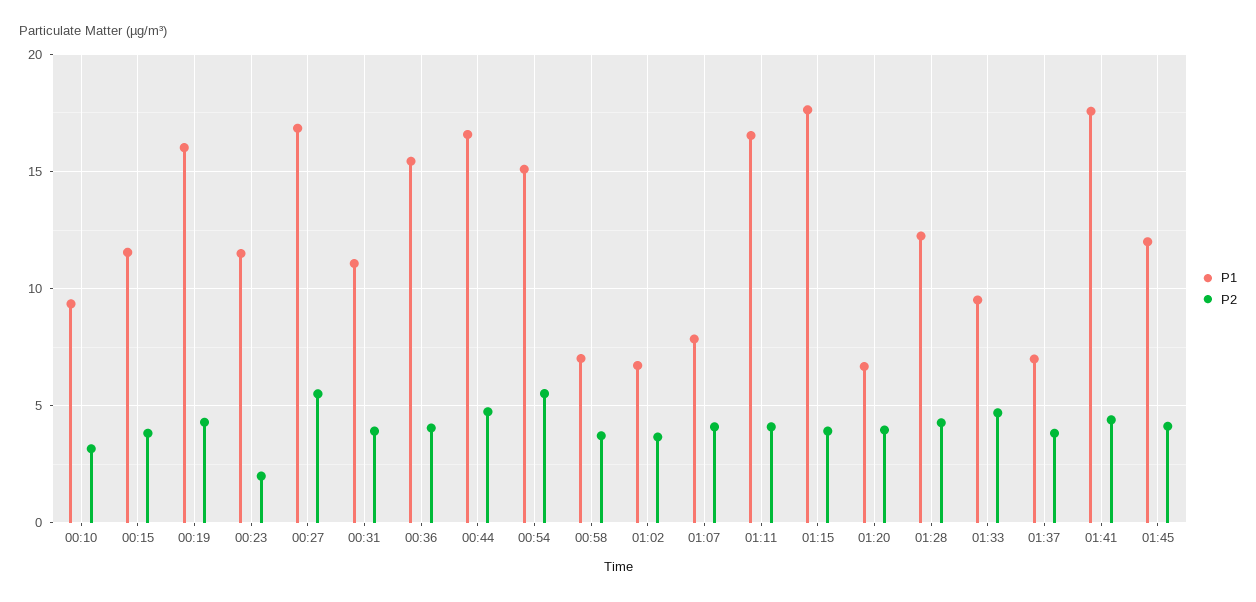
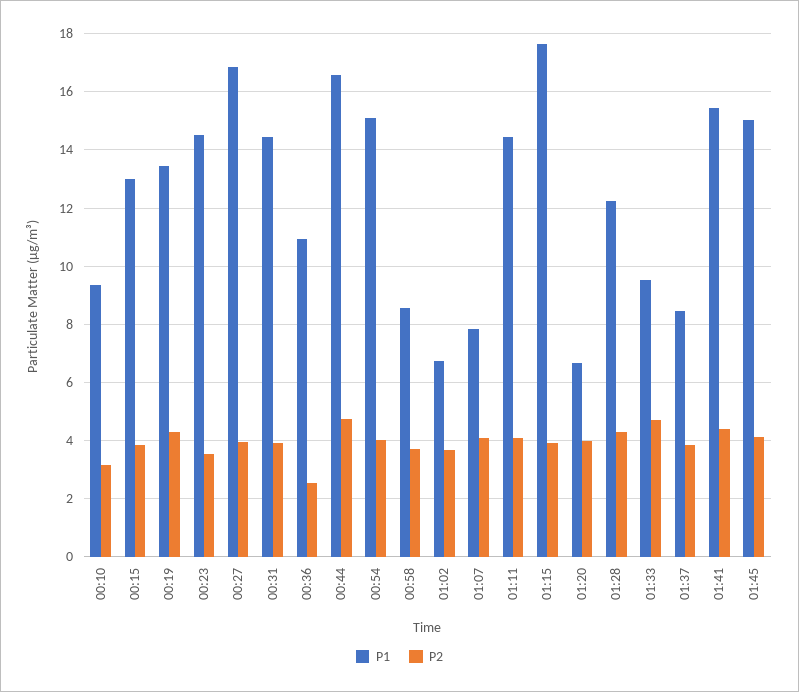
  {
    "P1": {
      "00:10": 9.25,
-     "00:15": 11.5,
+     "00:15": 13,
-     "00:19": 16,
+     "00:19": 13.5,
-     "00:23": 11.5,
+     "00:23": 14.5,
      "00:27": 16.75,
-     "00:31": 11,
+     "00:31": 14.5,
-     "00:36": 15.5,
+     "00:36": 11,
      "00:44": 16.5,
      "00:54": 15,
-     "00:58": 7,
+     "00:58": 8.5,
      "01:02": 6.75,
      "01:07": 7.75,
-     "01:11": 16.5,
+     "01:11": 14.5,
      "01:15": 17.75,
      "01:20": 6.75,
      "01:28": 12.25,
      "01:33": 9.5,
-     "01:37": 7,
+     "01:37": 8.5,
-     "01:41": 17.5,
+     "01:41": 15.5,
-     "01:45": 12
+     "01:45": 15
    },
    "P2": {
      "00:10": 3.25,
      "00:15": 3.75,
      "00:19": 4.25,
-     "00:23": 2,
+     "00:23": 3.5,
-     "00:27": 5.5,
+     "00:27": 4,
      "00:31": 4,
-     "00:36": 4,
+     "00:36": 2.5,
      "00:44": 4.75,
-     "00:54": 5.5,
+     "00:54": 4,
      "00:58": 3.75,
      "01:02": 3.75,
      "01:07": 4,
      "01:11": 4,
      "01:15": 4,
      "01:20": 4,
      "01:28": 4.25,
      "01:33": 4.75,
      "01:37": 3.75,
      "01:41": 4.5,
      "01:45": 4.25
    }
  }

